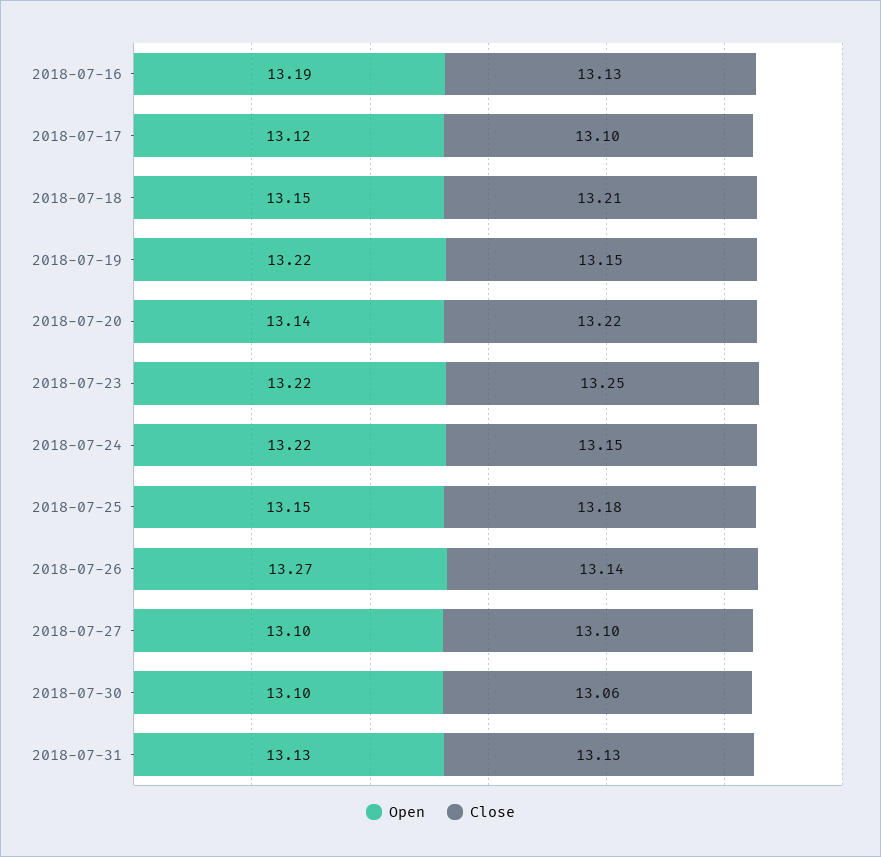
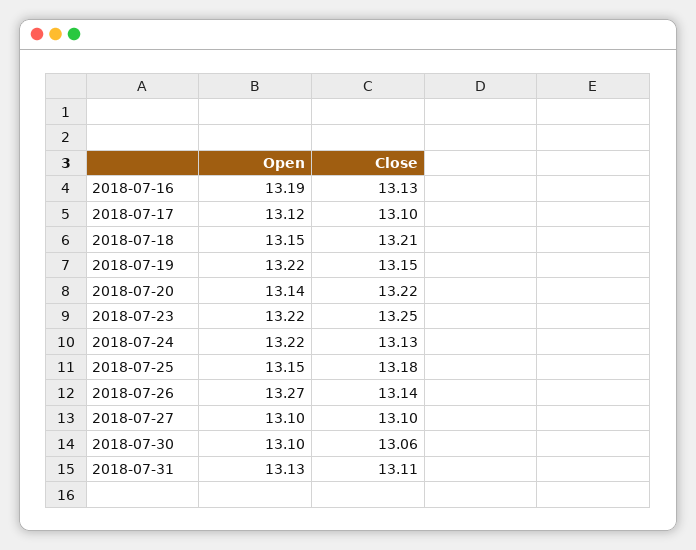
  {
    "Open": {
      "2018-07-16": 13.19,
      "2018-07-17": 13.12,
      "2018-07-18": 13.15,
      "2018-07-19": 13.22,
      "2018-07-20": 13.14,
      "2018-07-23": 13.22,
      "2018-07-24": 13.22,
      "2018-07-25": 13.15,
      "2018-07-26": 13.27,
      "2018-07-27": 13.1,
      "2018-07-30": 13.1,
      "2018-07-31": 13.13
    },
    "Close": {
      "2018-07-16": 13.13,
      "2018-07-17": 13.1,
      "2018-07-18": 13.21,
      "2018-07-19": 13.15,
      "2018-07-20": 13.22,
      "2018-07-23": 13.25,
-     "2018-07-24": 13.15,
+     "2018-07-24": 13.13,
      "2018-07-25": 13.18,
      "2018-07-26": 13.14,
      "2018-07-27": 13.1,
      "2018-07-30": 13.06,
-     "2018-07-31": 13.13
+     "2018-07-31": 13.11
    }
  }

